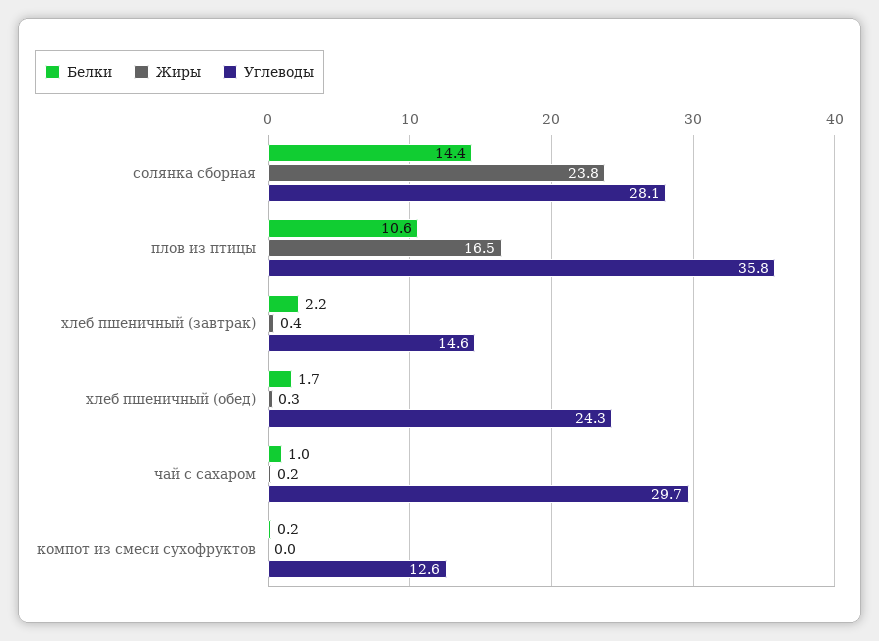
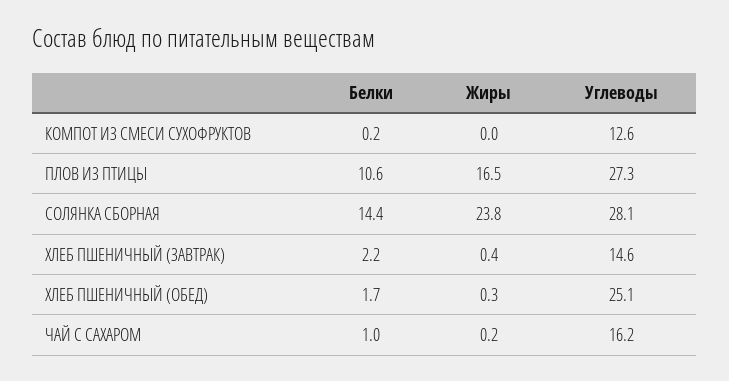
  {
    "Белки": {
      "солянка сборная": 14.4,
      "плов из птицы": 10.6,
      "хлеб пшеничный (завтрак)": 2.2,
      "хлеб пшеничный (обед)": 1.7,
      "чай с сахаром": 1,
      "компот из смеси сухофруктов": 0.2
    },
    "Жиры": {
      "солянка сборная": 23.8,
      "плов из птицы": 16.5,
      "хлеб пшеничный (завтрак)": 0.4,
      "хлеб пшеничный (обед)": 0.3,
      "чай с сахаром": 0.2,
      "компот из смеси сухофруктов": 0
    },
    "Углеводы": {
      "солянка сборная": 28.1,
-     "плов из птицы": 35.8,
+     "плов из птицы": 27.3,
      "хлеб пшеничный (завтрак)": 14.6,
-     "хлеб пшеничный (обед)": 24.3,
+     "хлеб пшеничный (обед)": 25.1,
-     "чай с сахаром": 29.7,
+     "чай с сахаром": 16.2,
      "компот из смеси сухофруктов": 12.6
    }
  }

